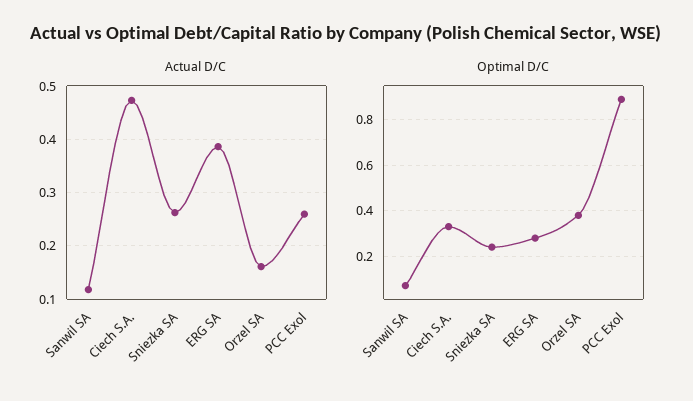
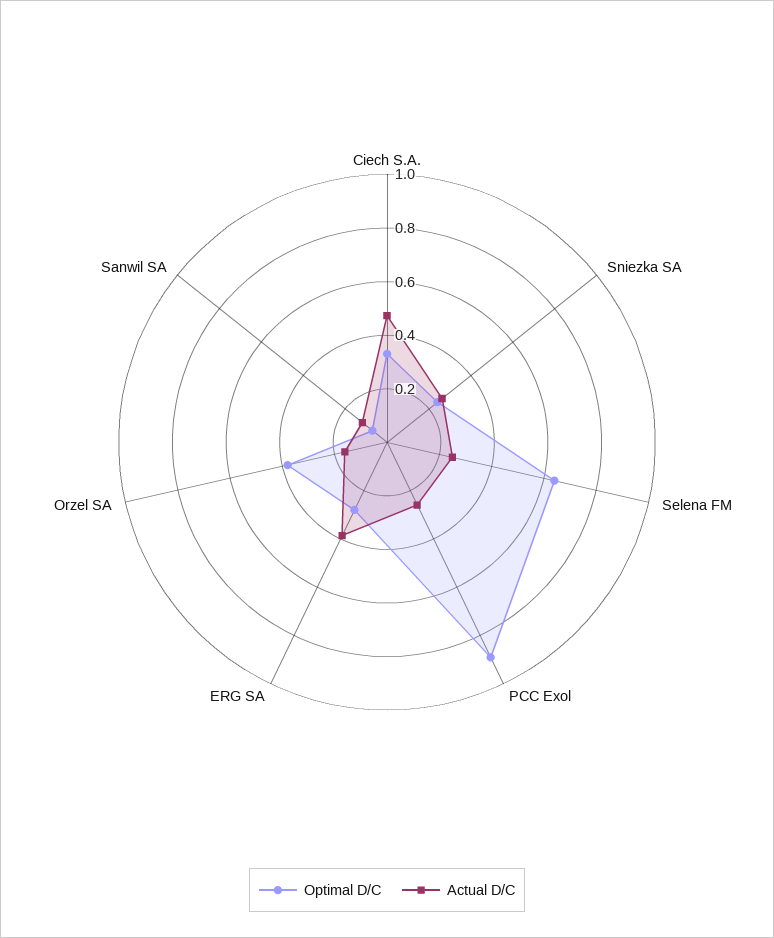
  {
    "Actual D/C": {
      "Sanwil SA": 0.12,
      "Ciech S.A.": 0.48,
      "Sniezka SA": 0.26,
      "ERG SA": 0.38,
      "Orzel SA": 0.16,
-     "PCC Exol": 0.26
+     "PCC Exol": 0.26,
+     "Selena FM": 0.25
    },
    "Optimal D/C": {
      "Sanwil SA": 0.05,
      "Ciech S.A.": 0.35,
      "Sniezka SA": 0.25,
      "ERG SA": 0.3,
      "Orzel SA": 0.4,
-     "PCC Exol": 0.9
+     "PCC Exol": 0.9,
+     "Selena FM": 0.65
    }
  }

